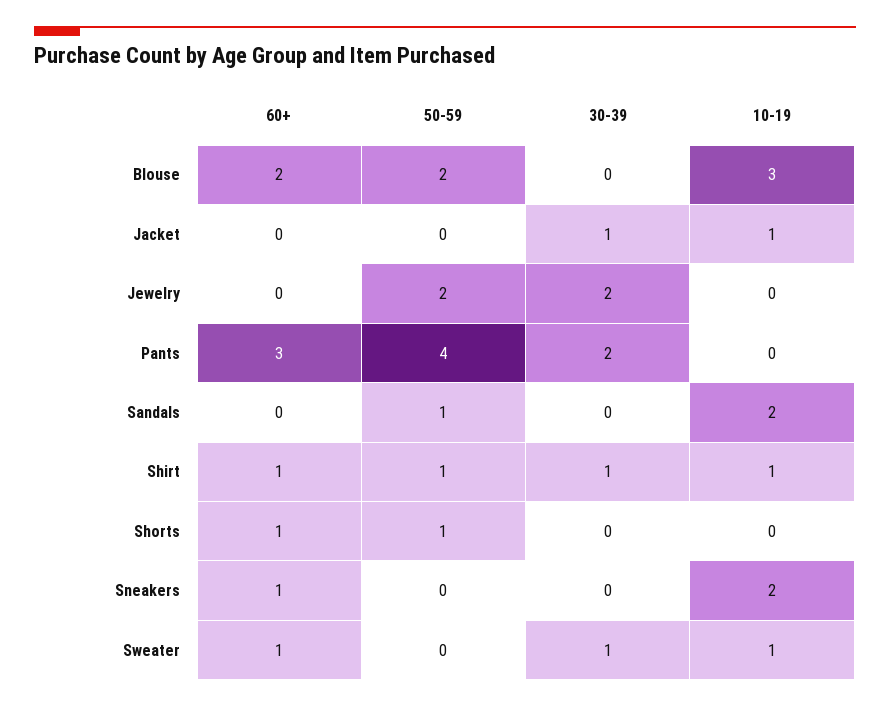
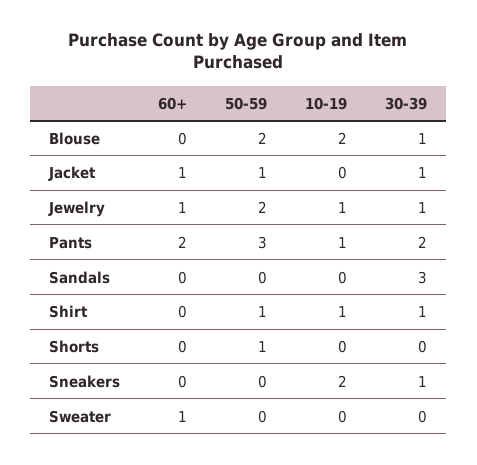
  {
    "60+": {
-     "Blouse": 2,
+     "Blouse": 0,
-     "Jacket": 0,
+     "Jacket": 1,
-     "Jewelry": 0,
+     "Jewelry": 1,
-     "Pants": 3,
+     "Pants": 2,
      "Sandals": 0,
-     "Shirt": 1,
+     "Shirt": 0,
-     "Shorts": 1,
+     "Shorts": 0,
-     "Sneakers": 1,
+     "Sneakers": 0,
      "Sweater": 1
    },
    "50-59": {
      "Blouse": 2,
-     "Jacket": 0,
+     "Jacket": 1,
      "Jewelry": 2,
-     "Pants": 4,
+     "Pants": 3,
-     "Sandals": 1,
+     "Sandals": 0,
      "Shirt": 1,
      "Shorts": 1,
      "Sneakers": 0,
      "Sweater": 0
    },
    "30-39": {
-     "Blouse": 0,
+     "Blouse": 1,
      "Jacket": 1,
-     "Jewelry": 2,
+     "Jewelry": 1,
      "Pants": 2,
-     "Sandals": 0,
+     "Sandals": 3,
      "Shirt": 1,
      "Shorts": 0,
-     "Sneakers": 0,
+     "Sneakers": 1,
-     "Sweater": 1
+     "Sweater": 0
    },
    "10-19": {
-     "Blouse": 3,
+     "Blouse": 2,
-     "Jacket": 1,
+     "Jacket": 0,
-     "Jewelry": 0,
+     "Jewelry": 1,
-     "Pants": 0,
+     "Pants": 1,
-     "Sandals": 2,
+     "Sandals": 0,
      "Shirt": 1,
      "Shorts": 0,
      "Sneakers": 2,
-     "Sweater": 1
+     "Sweater": 0
    }
  }

